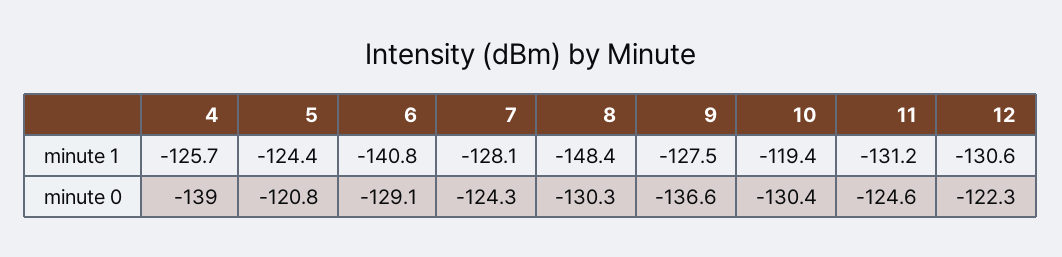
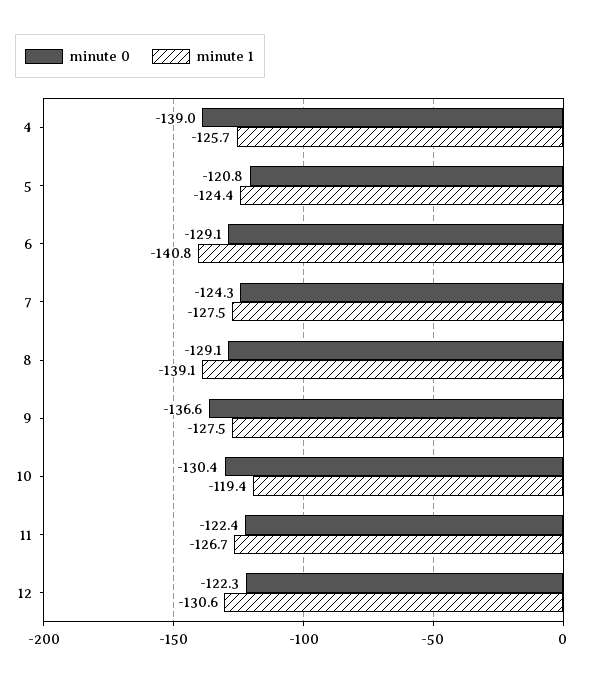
  {
    "minute 1": {
      "4": -125.7,
      "5": -124.4,
      "6": -140.8,
-     "7": -128.1,
+     "7": -127.5,
-     "8": -148.4,
+     "8": -139.1,
      "9": -127.5,
      "10": -119.4,
-     "11": -131.2,
+     "11": -126.7,
      "12": -130.6
    },
    "minute 0": {
      "4": -139,
      "5": -120.8,
      "6": -129.1,
      "7": -124.3,
-     "8": -130.3,
+     "8": -129.1,
      "9": -136.6,
      "10": -130.4,
-     "11": -124.6,
+     "11": -122.4,
      "12": -122.3
    }
  }

